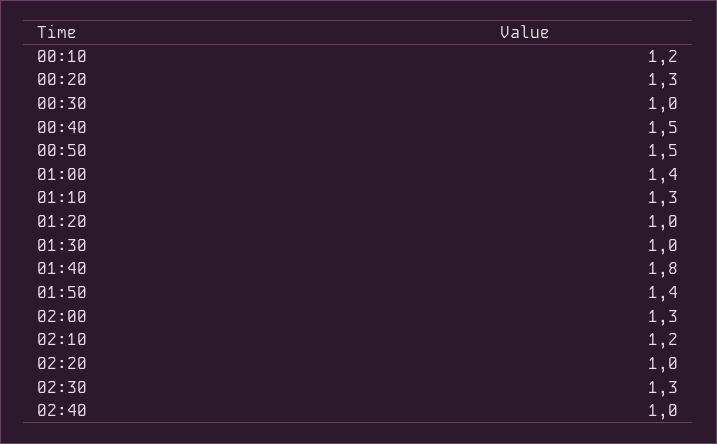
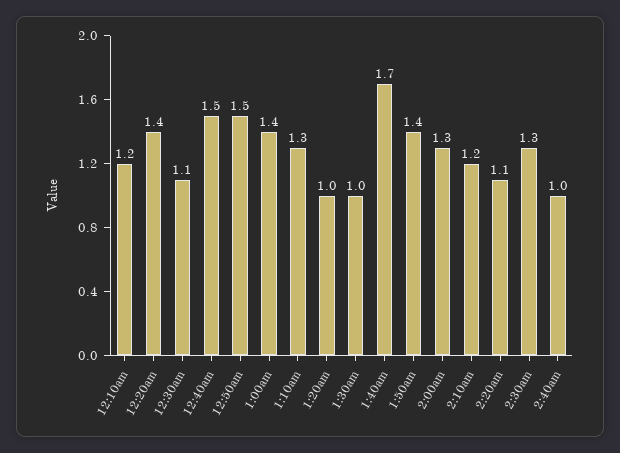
  {
    "00:10": 1.2,
-   "00:20": 1.3,
+   "00:20": 1.4,
-   "00:30": 1,
+   "00:30": 1.1,
    "00:40": 1.5,
    "00:50": 1.5,
    "01:00": 1.4,
    "01:10": 1.3,
    "01:20": 1,
    "01:30": 1,
-   "01:40": 1.8,
+   "01:40": 1.7,
    "01:50": 1.4,
    "02:00": 1.3,
    "02:10": 1.2,
-   "02:20": 1,
+   "02:20": 1.1,
    "02:30": 1.3,
    "02:40": 1
  }

